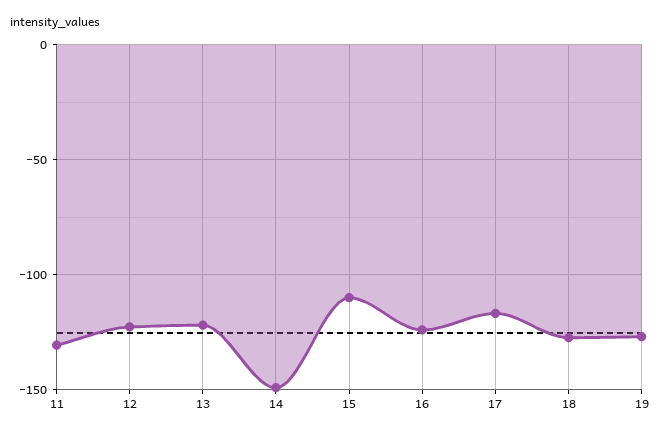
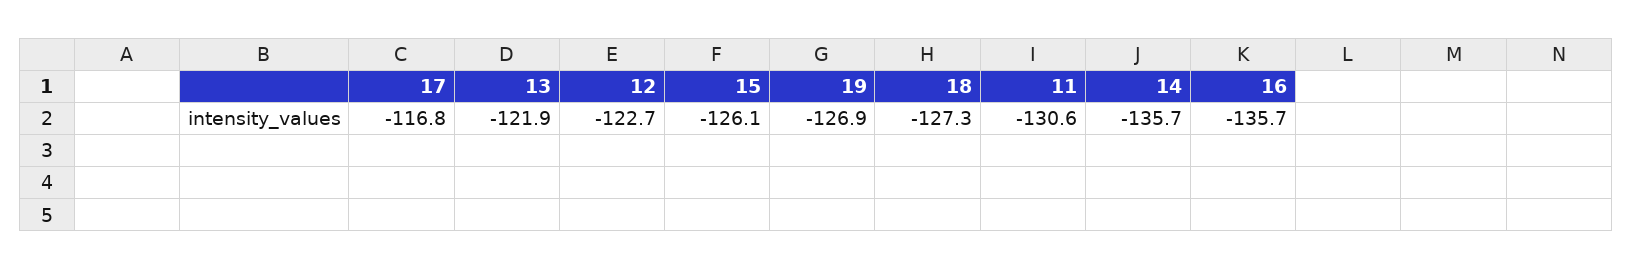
  {
    "11": -130.6,
    "12": -122.7,
    "13": -121.9,
-   "14": -150,
+   "14": -135.7,
-   "15": -110,
+   "15": -126.1,
-   "16": -125,
+   "16": -135.7,
    "17": -116.8,
    "18": -127.3,
    "19": -126.9
  }

